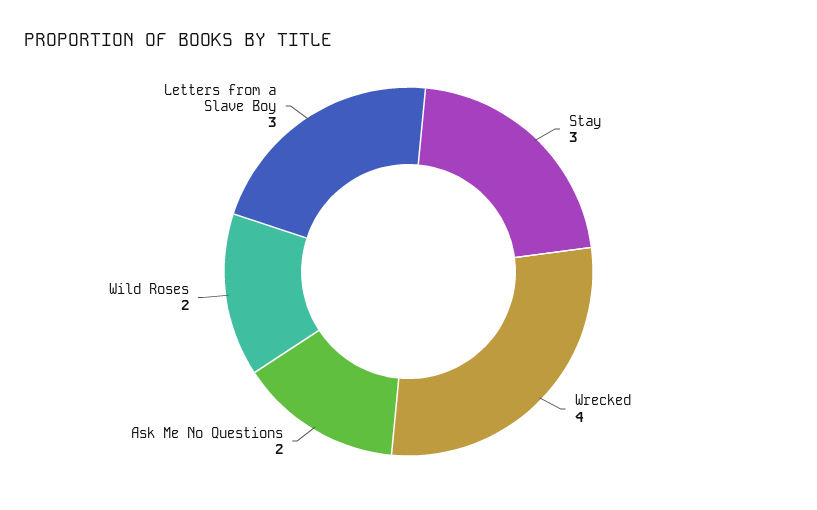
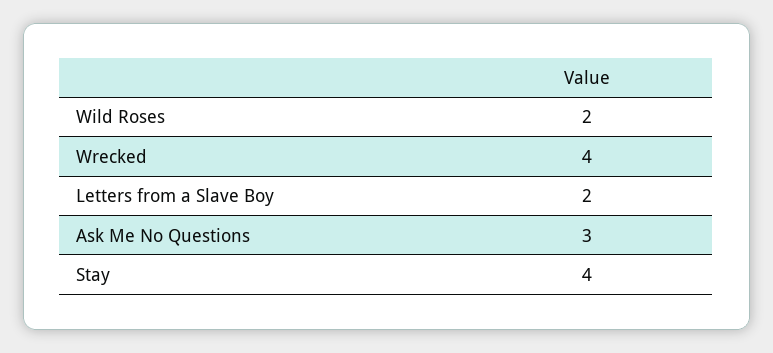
  {
-   "Stay": 3,
+   "Stay": 4,
    "Wrecked": 4,
-   "Ask Me No Questions": 2,
+   "Ask Me No Questions": 3,
    "Wild Roses": 2,
-   "Letters from a Slave Boy": 3
+   "Letters from a Slave Boy": 2
  }

